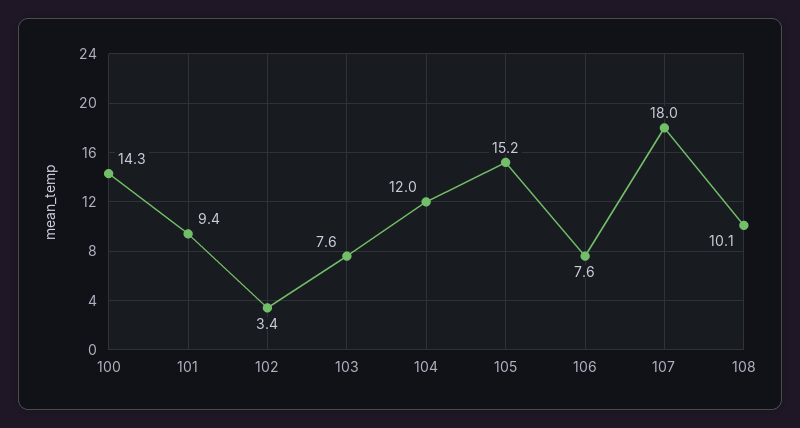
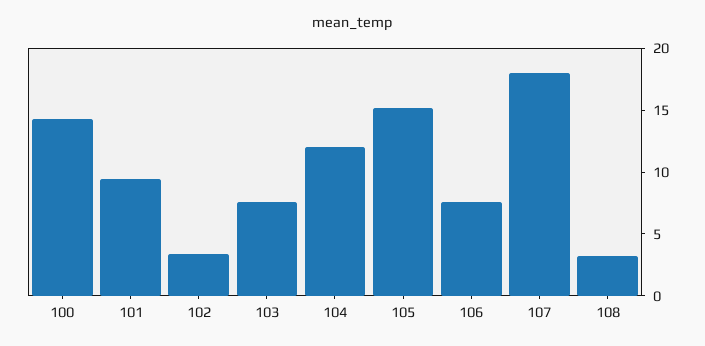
  {
    "100": 14.3,
    "101": 9.4,
    "102": 3.4,
    "103": 7.6,
    "104": 12,
    "105": 15.2,
    "106": 7.6,
    "107": 18,
-   "108": 10.1
+   "108": 3
  }

